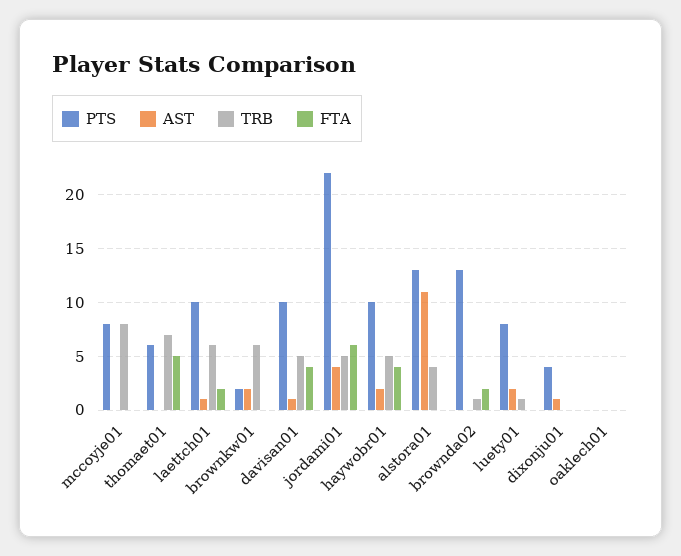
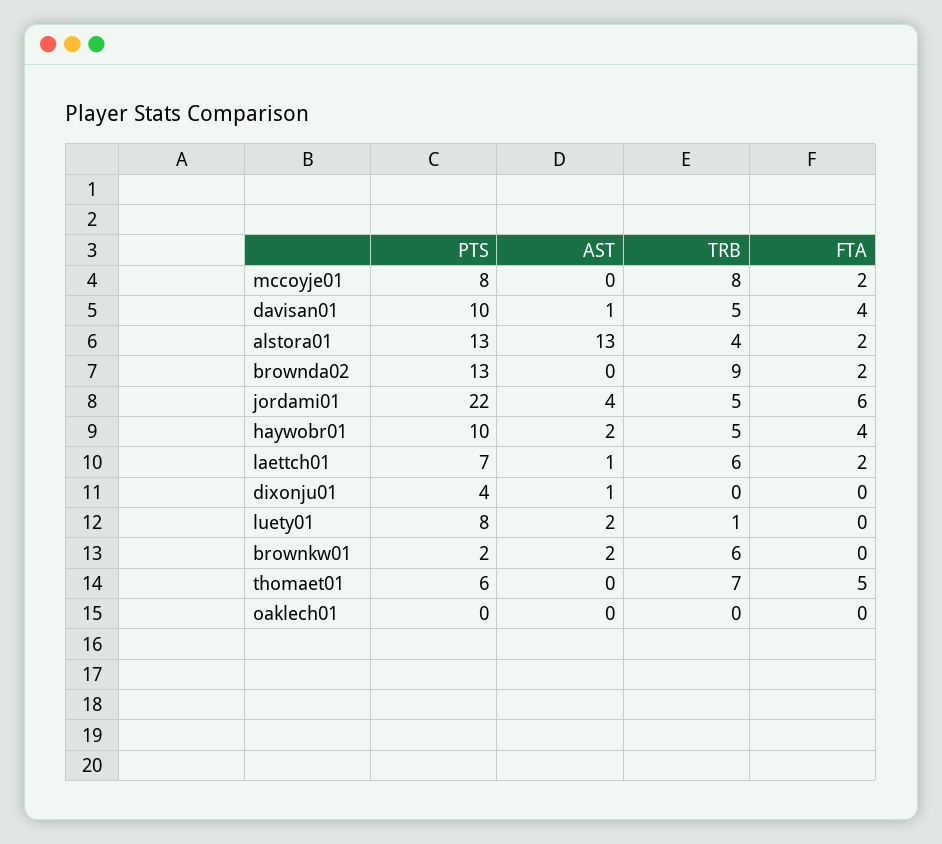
  {
    "PTS": {
      "mccoyje01": 8,
      "thomaet01": 6,
-     "laettch01": 10,
+     "laettch01": 7,
      "brownkw01": 2,
      "davisan01": 10,
      "jordami01": 22,
      "haywobr01": 10,
      "alstora01": 13,
      "brownda02": 13,
      "luety01": 8,
      "dixonju01": 4,
      "oaklech01": 0
    },
    "AST": {
      "mccoyje01": 0,
      "thomaet01": 0,
      "laettch01": 1,
      "brownkw01": 2,
      "davisan01": 1,
      "jordami01": 4,
      "haywobr01": 2,
-     "alstora01": 11,
+     "alstora01": 13,
      "brownda02": 0,
      "luety01": 2,
      "dixonju01": 1,
      "oaklech01": 0
    },
    "TRB": {
      "mccoyje01": 8,
      "thomaet01": 7,
      "laettch01": 6,
      "brownkw01": 6,
      "davisan01": 5,
      "jordami01": 5,
      "haywobr01": 5,
      "alstora01": 4,
-     "brownda02": 1,
+     "brownda02": 9,
      "luety01": 1,
      "dixonju01": 0,
      "oaklech01": 0
    },
    "FTA": {
-     "mccoyje01": 0,
+     "mccoyje01": 2,
      "thomaet01": 5,
      "laettch01": 2,
      "brownkw01": 0,
      "davisan01": 4,
      "jordami01": 6,
      "haywobr01": 4,
-     "alstora01": 0,
+     "alstora01": 2,
      "brownda02": 2,
      "luety01": 0,
      "dixonju01": 0,
      "oaklech01": 0
    }
  }

